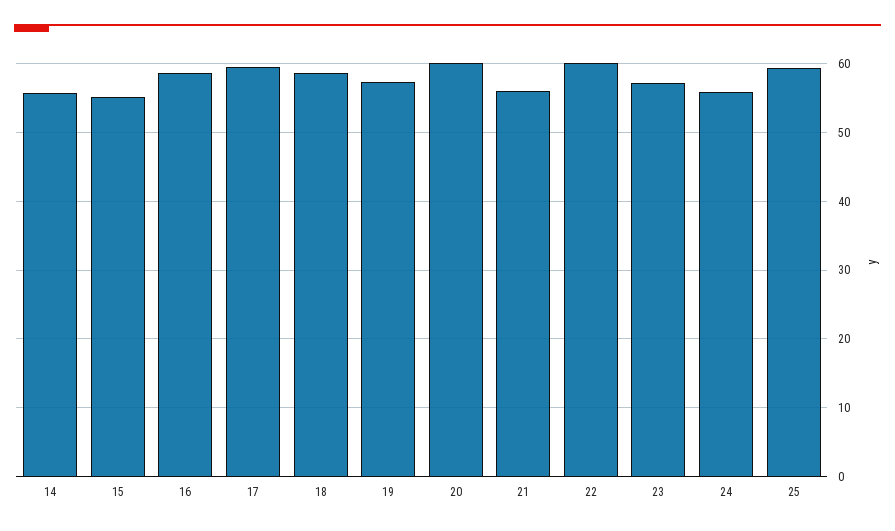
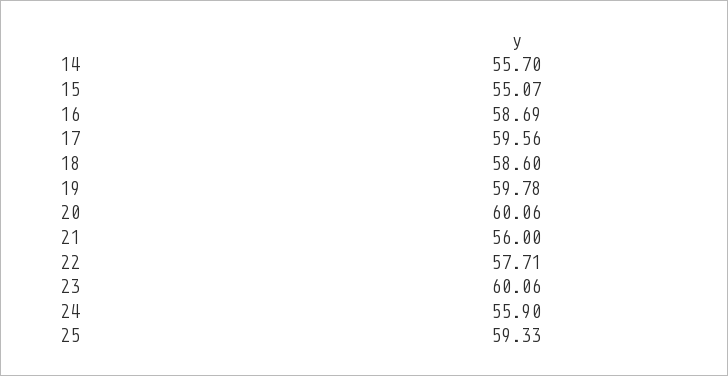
  {
    "14": 55.7,
    "15": 55.07,
    "16": 58.69,
    "17": 59.56,
    "18": 58.6,
-   "19": 57,
+   "19": 59.78,
    "20": 60.06,
    "21": 56,
-   "22": 60,
+   "22": 57.71,
-   "23": 57,
+   "23": 60.06,
    "24": 55.9,
    "25": 59.33
  }

